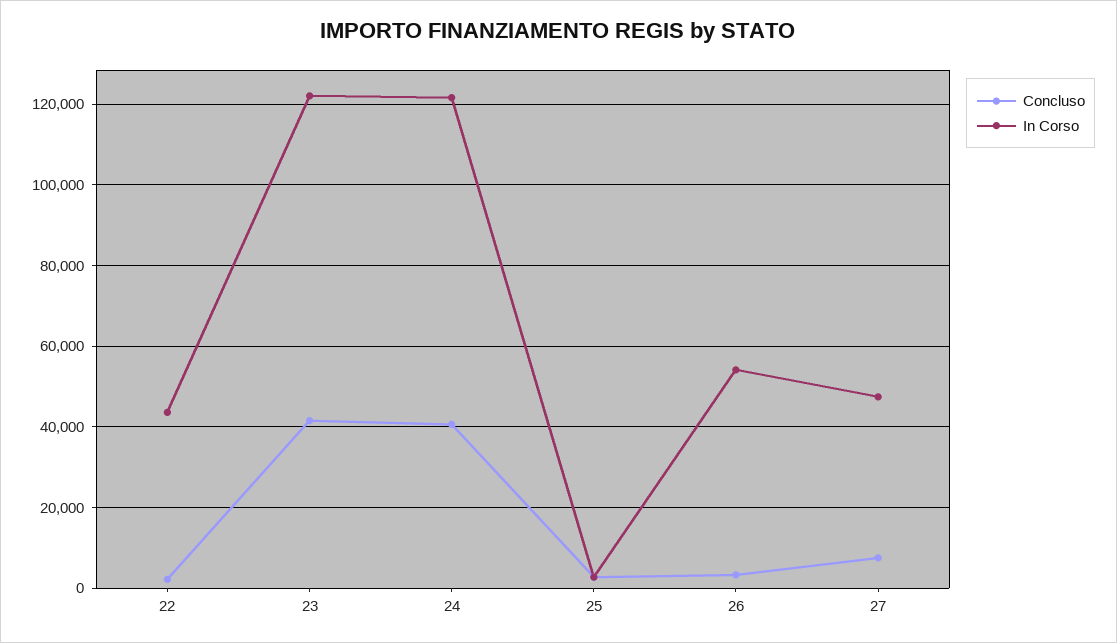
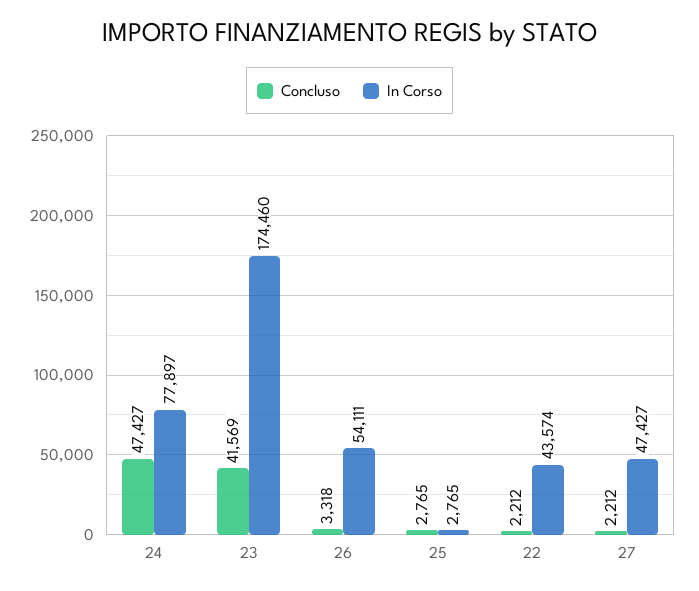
  {
    "Concluso": {
      "22": 2212,
      "23": 41569,
-     "24": 40000,
+     "24": 47427,
      "25": 2765,
      "26": 3318,
-     "27": 8000
+     "27": 2212
    },
    "In Corso": {
      "22": 43574,
-     "23": 122000,
+     "23": 174460,
-     "24": 122000,
+     "24": 77897,
      "25": 2765,
      "26": 54111,
      "27": 47427
    }
  }

